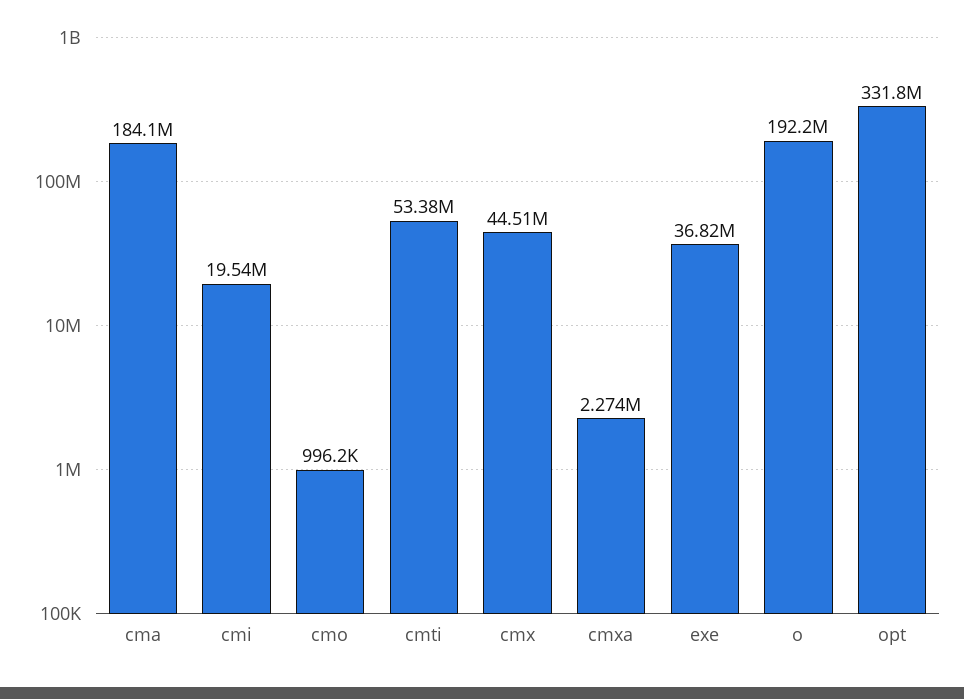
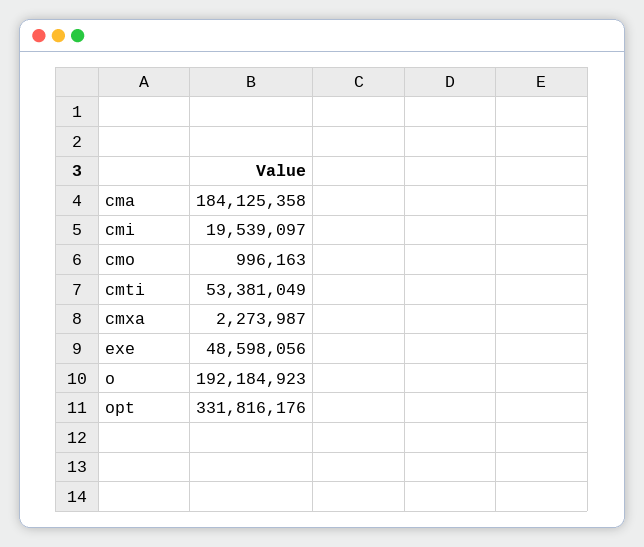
  {
    "cma": 184125358,
    "cmi": 19539097,
    "cmo": 996163,
    "cmti": 53381049,
-   "cmx": 44510000,
    "cmxa": 2273987,
-   "exe": 36820000,
+   "exe": 48598056,
    "o": 192184923,
    "opt": 331816176
  }

